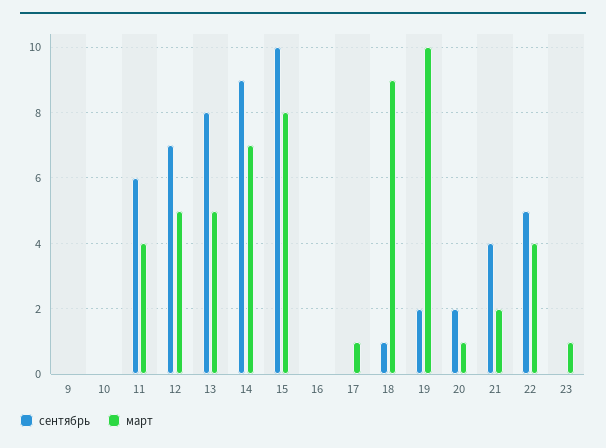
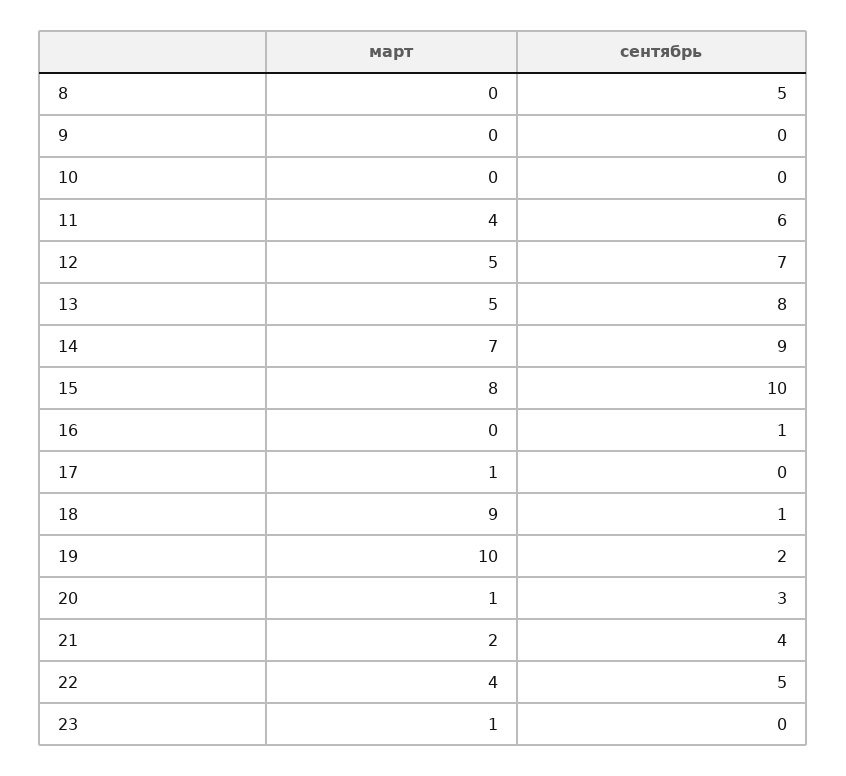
  {
    "сентябрь": {
      "9": 0,
      "10": 0,
      "11": 6,
      "12": 7,
      "13": 8,
      "14": 9,
      "15": 10,
-     "16": 0,
+     "16": 1,
      "17": 0,
      "18": 1,
      "19": 2,
-     "20": 2,
+     "20": 3,
      "21": 4,
      "22": 5,
-     "23": 0
+     "23": 0,
+     "8": 5
    },
    "март": {
      "9": 0,
      "10": 0,
      "11": 4,
      "12": 5,
      "13": 5,
      "14": 7,
      "15": 8,
      "16": 0,
      "17": 1,
      "18": 9,
      "19": 10,
      "20": 1,
      "21": 2,
      "22": 4,
-     "23": 1
+     "23": 1,
+     "8": 0
    }
  }

